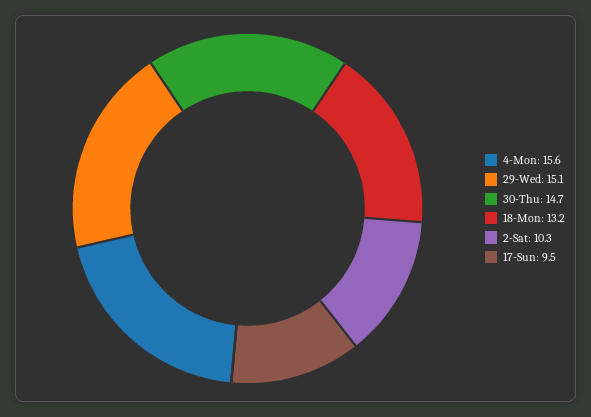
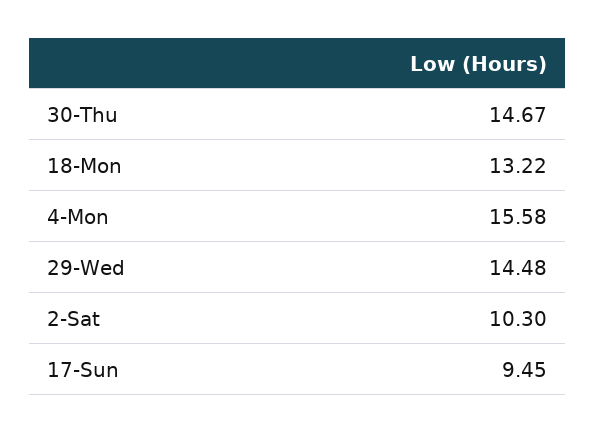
  {
    "4-Mon": 15.58,
-   "29-Wed": 15.1,
+   "29-Wed": 14.48,
    "30-Thu": 14.67,
    "18-Mon": 13.22,
    "2-Sat": 10.3,
    "17-Sun": 9.45
  }

